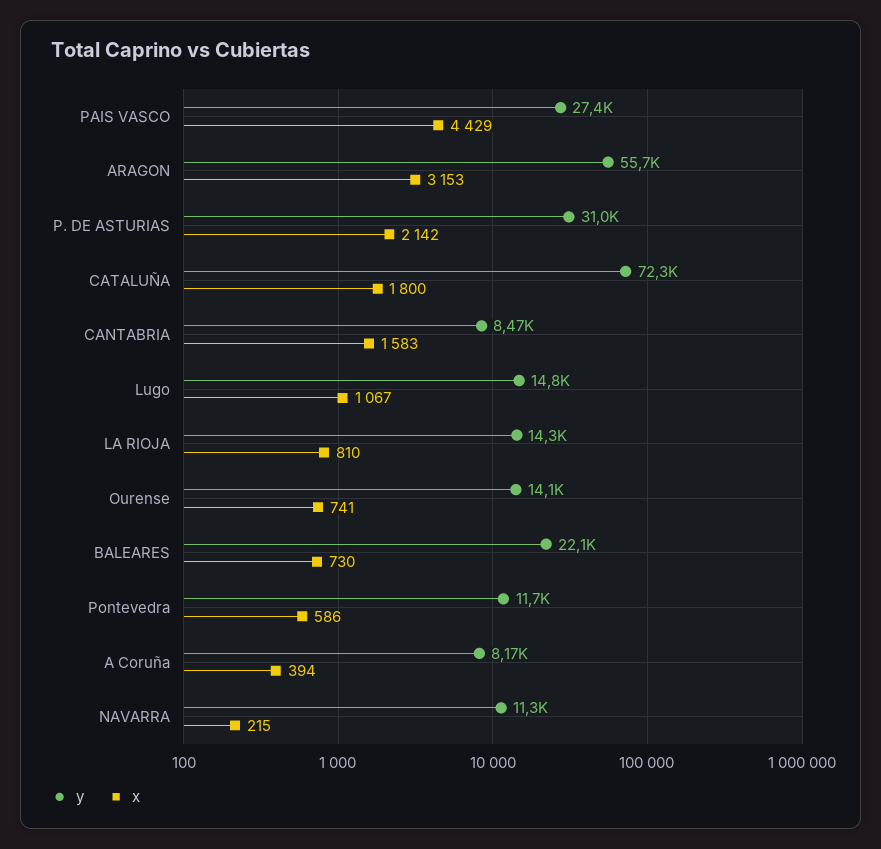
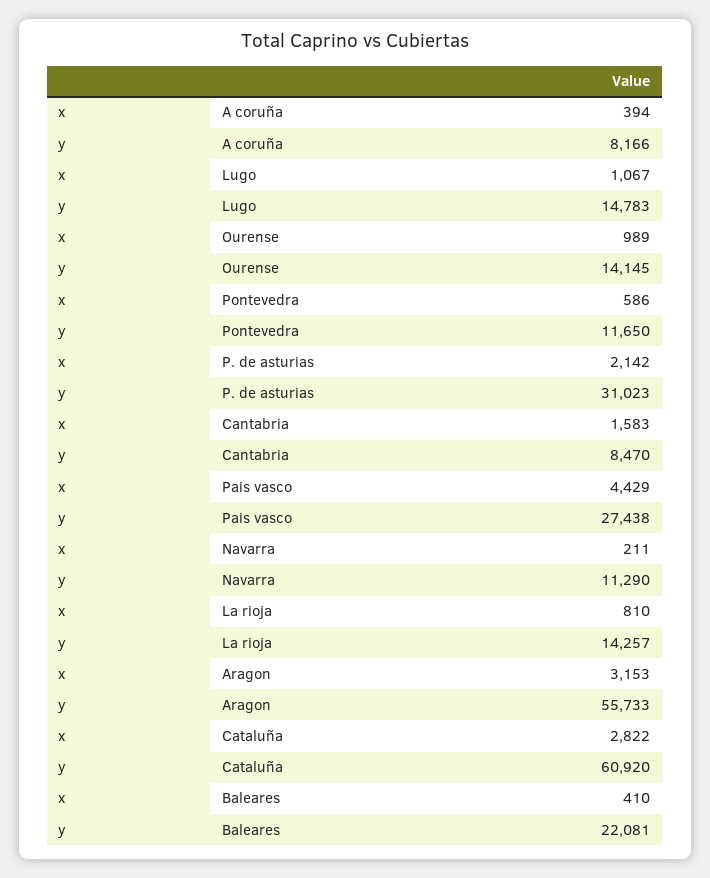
  {
    "y": {
      "PAIS VASCO": 27438,
      "ARAGON": 55733,
      "P. DE ASTURIAS": 31023,
-     "CATALUÑA": 72300,
+     "CATALUÑA": 60920,
      "CANTABRIA": 8470,
      "Lugo": 14783,
      "LA RIOJA": 14257,
      "Ourense": 14145,
      "BALEARES": 22081,
      "Pontevedra": 11650,
      "A Coruña": 8166,
      "NAVARRA": 11290
    },
    "x": {
      "PAIS VASCO": 4429,
      "ARAGON": 3153,
      "P. DE ASTURIAS": 2142,
-     "CATALUÑA": 1800,
+     "CATALUÑA": 2822,
      "CANTABRIA": 1583,
      "Lugo": 1067,
      "LA RIOJA": 810,
-     "Ourense": 741,
+     "Ourense": 989,
-     "BALEARES": 730,
+     "BALEARES": 410,
      "Pontevedra": 586,
      "A Coruña": 394,
-     "NAVARRA": 215
+     "NAVARRA": 211
    }
  }

